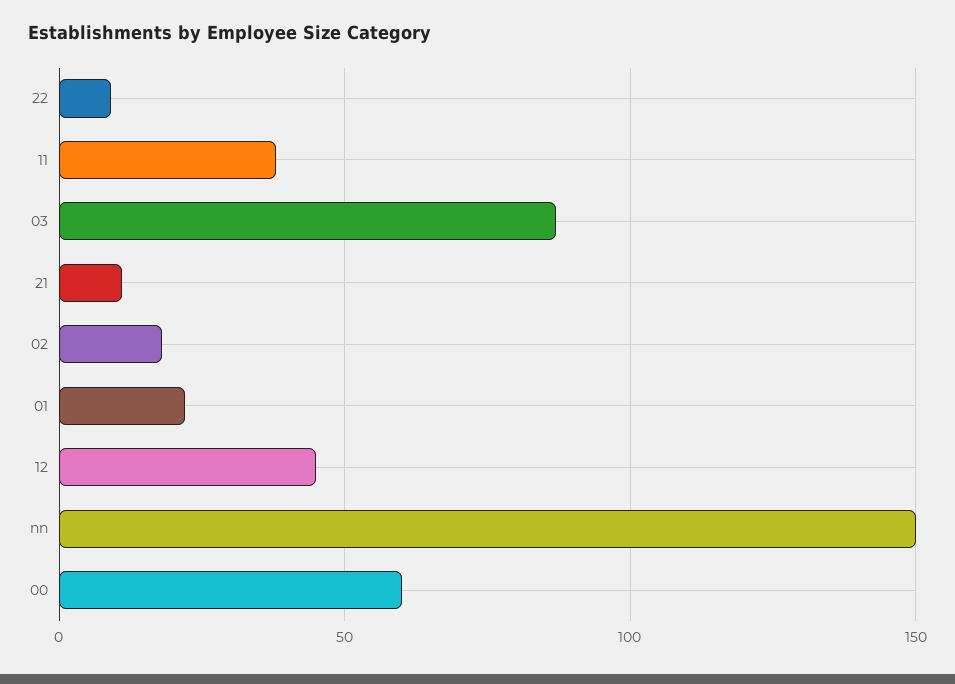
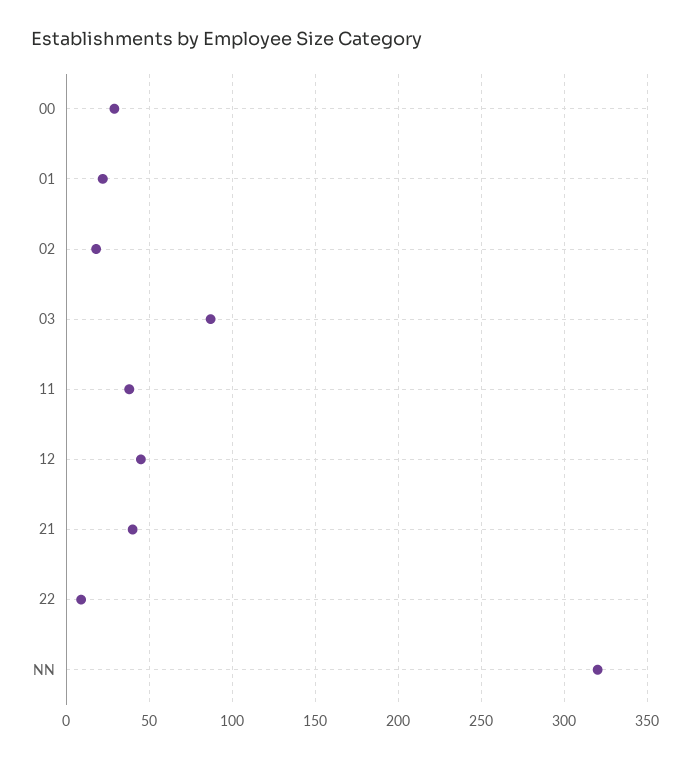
  {
    "22": 10,
    "11": 40,
    "03": 85,
-   "21": 10,
+   "21": 40,
    "02": 20,
    "01": 20,
    "12": 45,
-   "nn": 150,
+   "nn": 320,
-   "00": 60
+   "00": 30
  }

